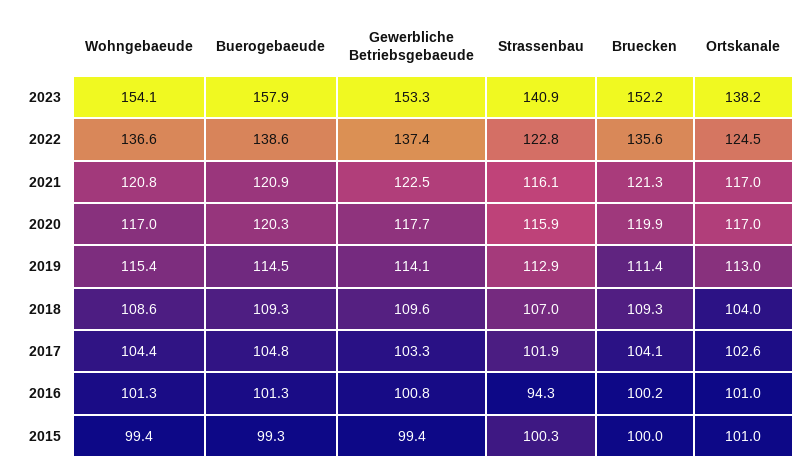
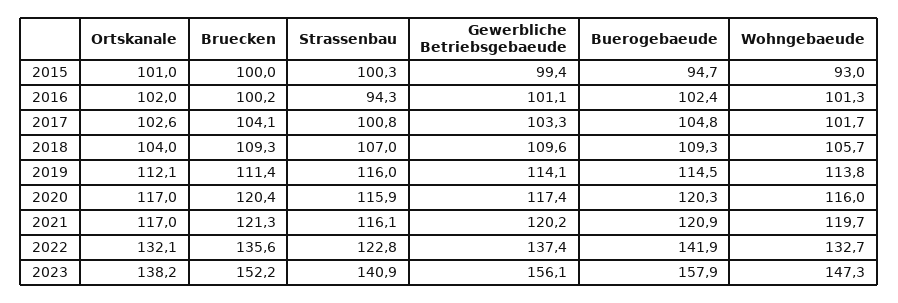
  {
    "Wohngebaeude": {
-     "2023": 154.1,
+     "2023": 147.3,
-     "2022": 136.6,
+     "2022": 132.7,
-     "2021": 120.8,
+     "2021": 119.7,
-     "2020": 117,
+     "2020": 116,
-     "2019": 115.4,
+     "2019": 113.8,
-     "2018": 108.6,
+     "2018": 105.7,
-     "2017": 104.4,
+     "2017": 101.7,
      "2016": 101.3,
-     "2015": 99.4
+     "2015": 93
    },
    "Buerogebaeude": {
      "2023": 157.9,
-     "2022": 138.6,
+     "2022": 141.9,
      "2021": 120.9,
      "2020": 120.3,
      "2019": 114.5,
      "2018": 109.3,
      "2017": 104.8,
-     "2016": 101.3,
+     "2016": 102.4,
-     "2015": 99.3
+     "2015": 94.7
    },
    "Gewerbliche Betriebsgebaeude": {
-     "2023": 153.3,
+     "2023": 156.1,
      "2022": 137.4,
-     "2021": 122.5,
+     "2021": 120.2,
-     "2020": 117.7,
+     "2020": 117.4,
      "2019": 114.1,
      "2018": 109.6,
      "2017": 103.3,
-     "2016": 100.8,
+     "2016": 101.1,
      "2015": 99.4
    },
    "Strassenbau": {
      "2023": 140.9,
      "2022": 122.8,
      "2021": 116.1,
      "2020": 115.9,
-     "2019": 112.9,
+     "2019": 116,
      "2018": 107,
-     "2017": 101.9,
+     "2017": 100.8,
      "2016": 94.3,
      "2015": 100.3
    },
    "Bruecken": {
      "2023": 152.2,
      "2022": 135.6,
      "2021": 121.3,
-     "2020": 119.9,
+     "2020": 120.4,
      "2019": 111.4,
      "2018": 109.3,
      "2017": 104.1,
      "2016": 100.2,
      "2015": 100
    },
    "Ortskanale": {
      "2023": 138.2,
-     "2022": 124.5,
+     "2022": 132.1,
      "2021": 117,
      "2020": 117,
-     "2019": 113,
+     "2019": 112.1,
      "2018": 104,
      "2017": 102.6,
-     "2016": 101,
+     "2016": 102,
      "2015": 101
    }
  }

